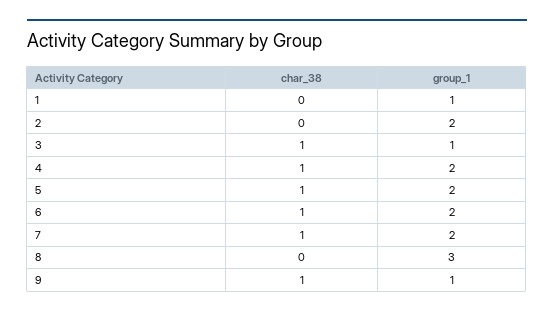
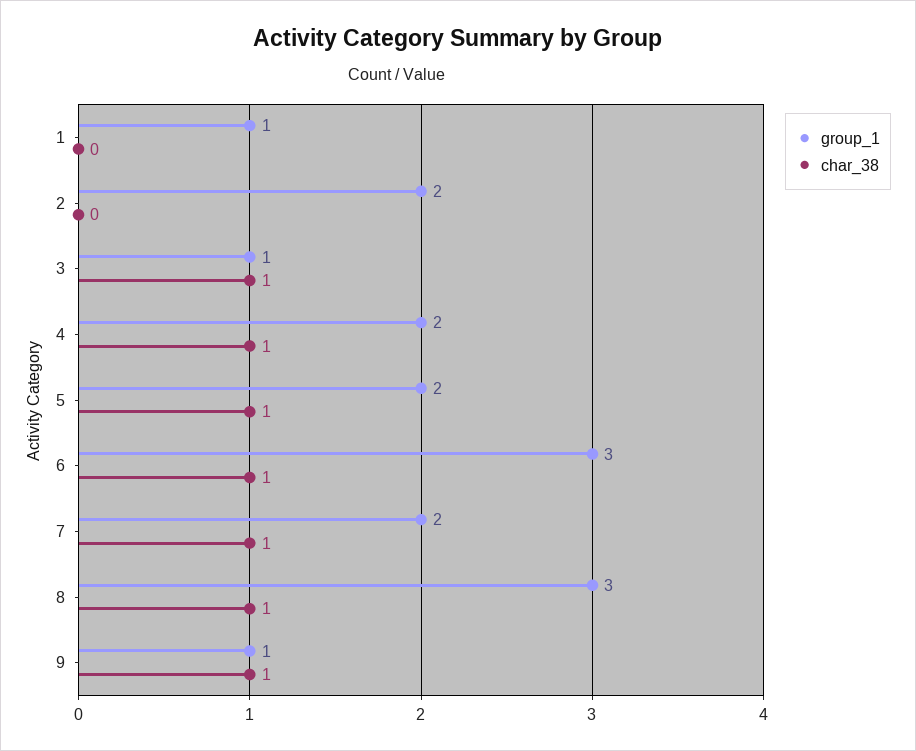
  {
    "char_38": {
      "1": 0,
      "2": 0,
      "3": 1,
      "4": 1,
      "5": 1,
      "6": 1,
      "7": 1,
-     "8": 0,
+     "8": 1,
      "9": 1
    },
    "group_1": {
      "1": 1,
      "2": 2,
      "3": 1,
      "4": 2,
      "5": 2,
-     "6": 2,
+     "6": 3,
      "7": 2,
      "8": 3,
      "9": 1
    }
  }

